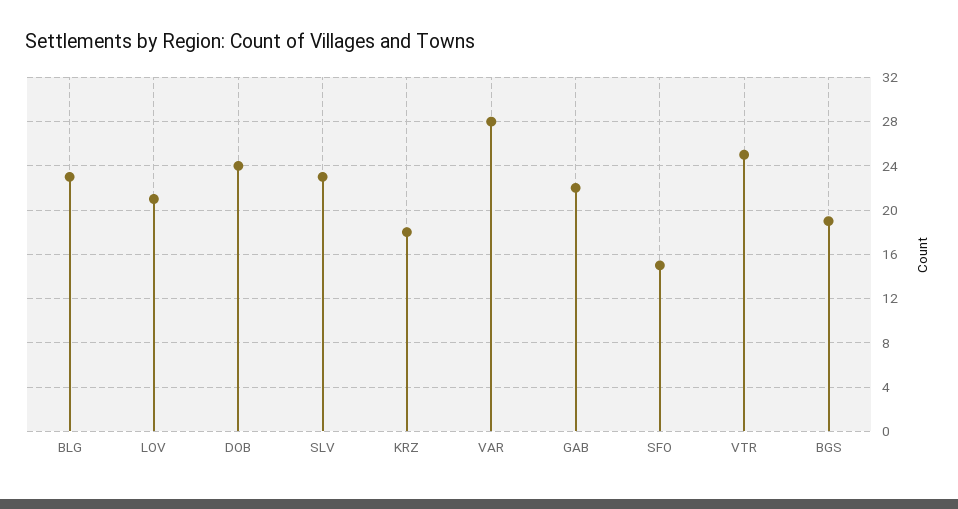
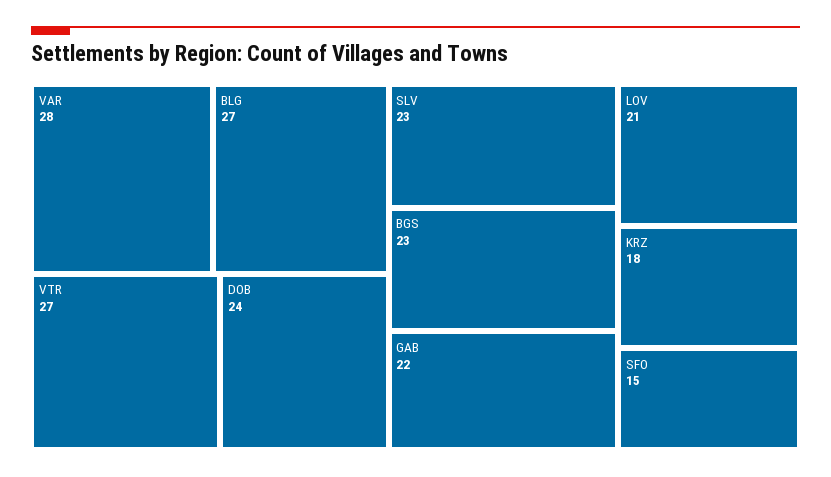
  {
-   "BLG": 23,
+   "BLG": 27,
    "LOV": 21,
    "DOB": 24,
    "SLV": 23,
    "KRZ": 18,
    "VAR": 28,
    "GAB": 22,
    "SFO": 15,
-   "VTR": 25,
+   "VTR": 27,
-   "BGS": 19
+   "BGS": 23
  }

